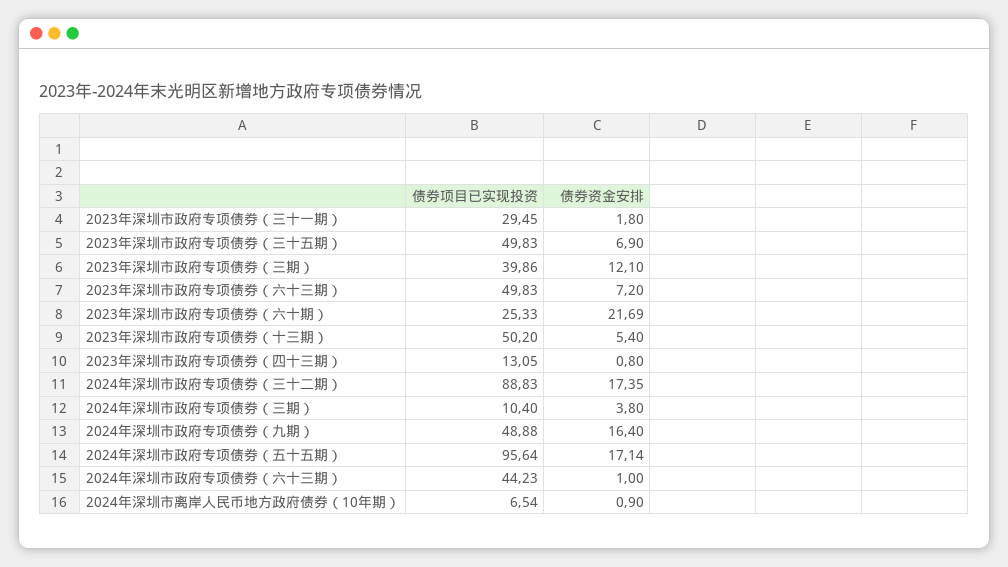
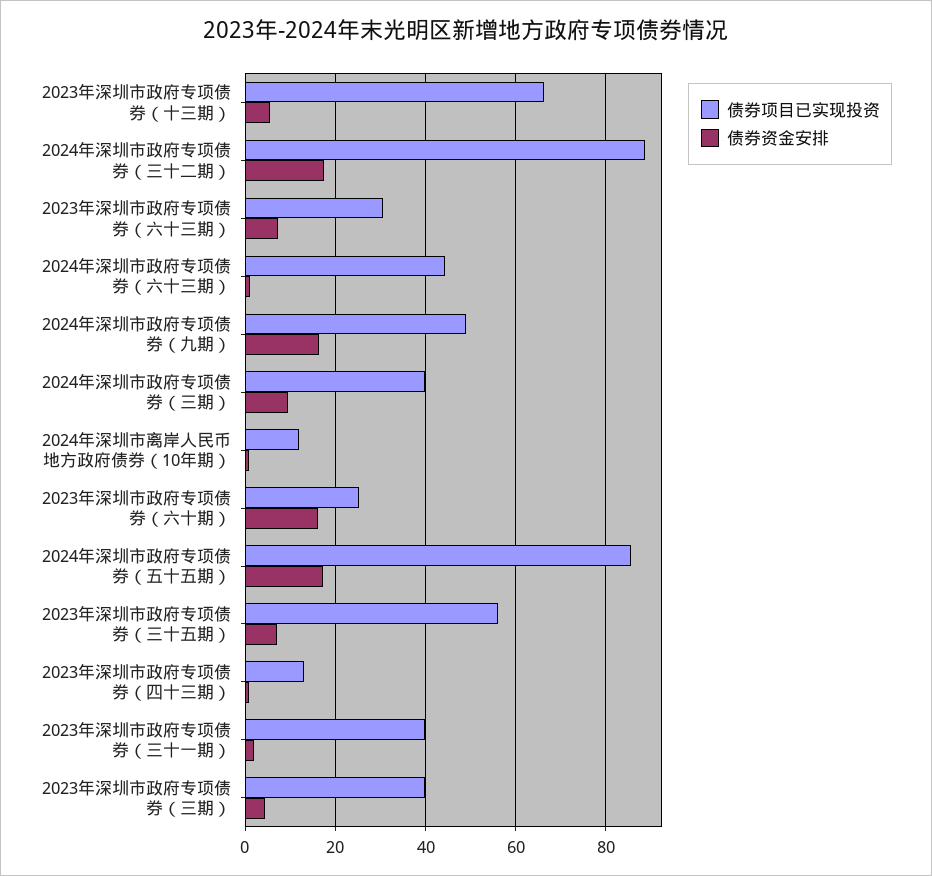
  {
    "债券项目已实现投资": {
-     "2023年深圳市政府专项债券（三十一期）": 29.45,
+     "2023年深圳市政府专项债券（三十一期）": 40,
-     "2023年深圳市政府专项债券（三十五期）": 49.83,
+     "2023年深圳市政府专项债券（三十五期）": 56,
      "2023年深圳市政府专项债券（三期）": 39.86,
-     "2023年深圳市政府专项债券（六十三期）": 49.83,
+     "2023年深圳市政府专项债券（六十三期）": 30,
      "2023年深圳市政府专项债券（六十期）": 25.33,
-     "2023年深圳市政府专项债券（十三期）": 50.2,
+     "2023年深圳市政府专项债券（十三期）": 66,
      "2023年深圳市政府专项债券（四十三期）": 13.05,
      "2024年深圳市政府专项债券（三十二期）": 88.83,
-     "2024年深圳市政府专项债券（三期）": 10.4,
+     "2024年深圳市政府专项债券（三期）": 40,
      "2024年深圳市政府专项债券（九期）": 48.88,
-     "2024年深圳市政府专项债券（五十五期）": 95.64,
+     "2024年深圳市政府专项债券（五十五期）": 86,
      "2024年深圳市政府专项债券（六十三期）": 44.23,
-     "2024年深圳市离岸人民币地方政府债券（10年期）": 6.54
+     "2024年深圳市离岸人民币地方政府债券（10年期）": 12
    },
    "债券资金安排": {
      "2023年深圳市政府专项债券（三十一期）": 1.8,
      "2023年深圳市政府专项债券（三十五期）": 6.9,
-     "2023年深圳市政府专项债券（三期）": 12.1,
+     "2023年深圳市政府专项债券（三期）": 4,
      "2023年深圳市政府专项债券（六十三期）": 7.2,
-     "2023年深圳市政府专项债券（六十期）": 21.69,
+     "2023年深圳市政府专项债券（六十期）": 16,
      "2023年深圳市政府专项债券（十三期）": 5.4,
      "2023年深圳市政府专项债券（四十三期）": 0.8,
      "2024年深圳市政府专项债券（三十二期）": 17.35,
-     "2024年深圳市政府专项债券（三期）": 3.8,
+     "2024年深圳市政府专项债券（三期）": 10,
      "2024年深圳市政府专项债券（九期）": 16.4,
      "2024年深圳市政府专项债券（五十五期）": 17.14,
      "2024年深圳市政府专项债券（六十三期）": 1,
      "2024年深圳市离岸人民币地方政府债券（10年期）": 0.9
    }
  }

